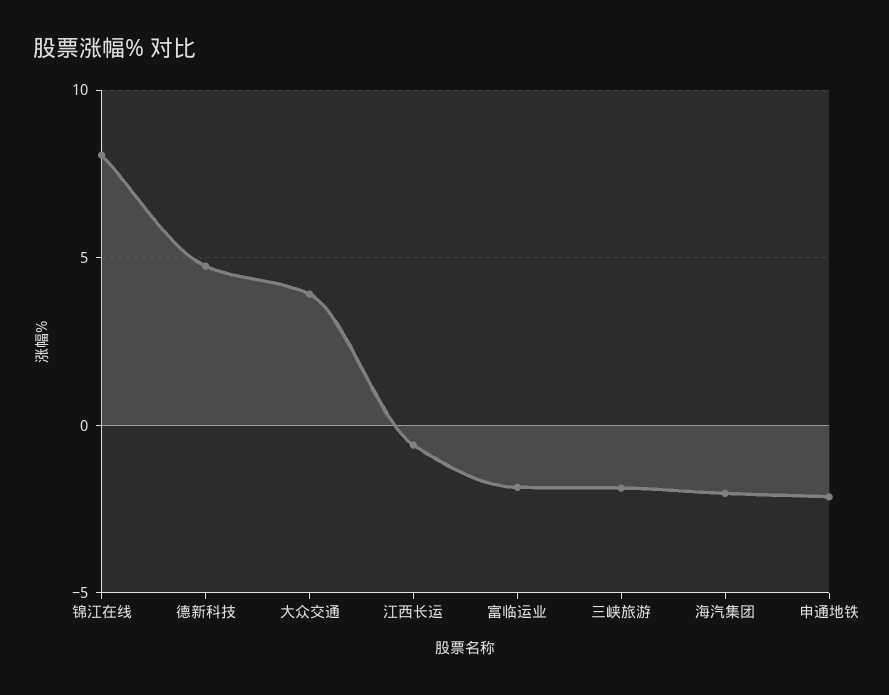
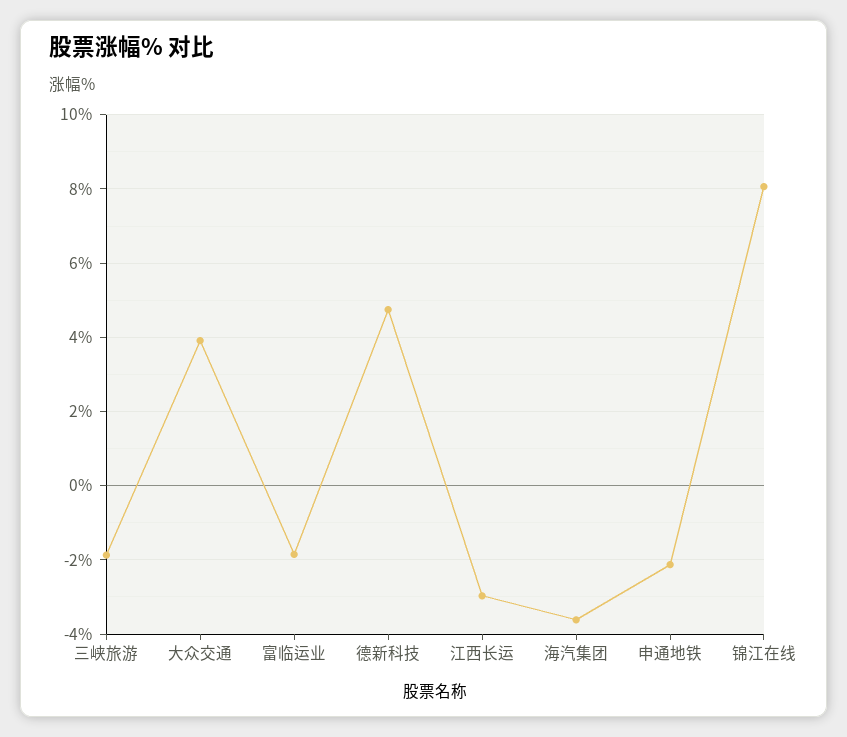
  {
    "锦江在线": 8,
    "德新科技": 4.8,
    "大众交通": 4,
-   "江西长运": -0.5,
+   "江西长运": -3,
    "富临运业": -1.8,
    "三峡旅游": -1.8,
-   "海汽集团": -2,
+   "海汽集团": -3.6,
    "申通地铁": -2.2
  }

